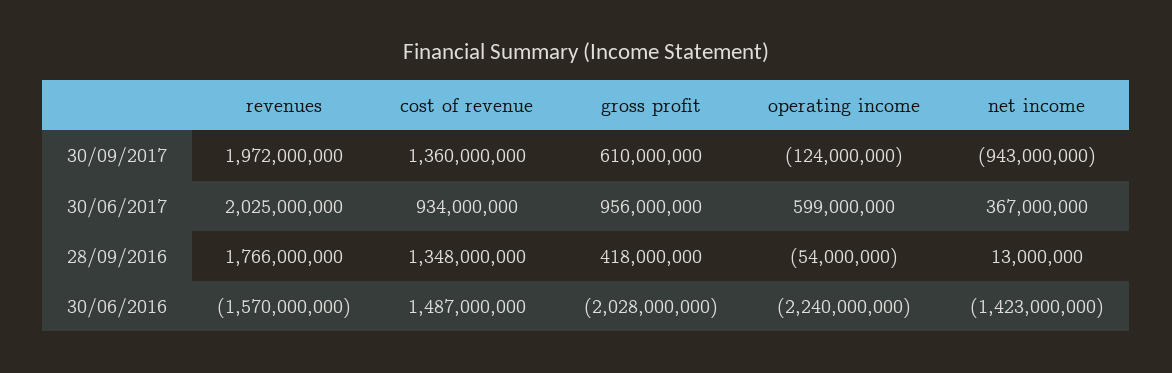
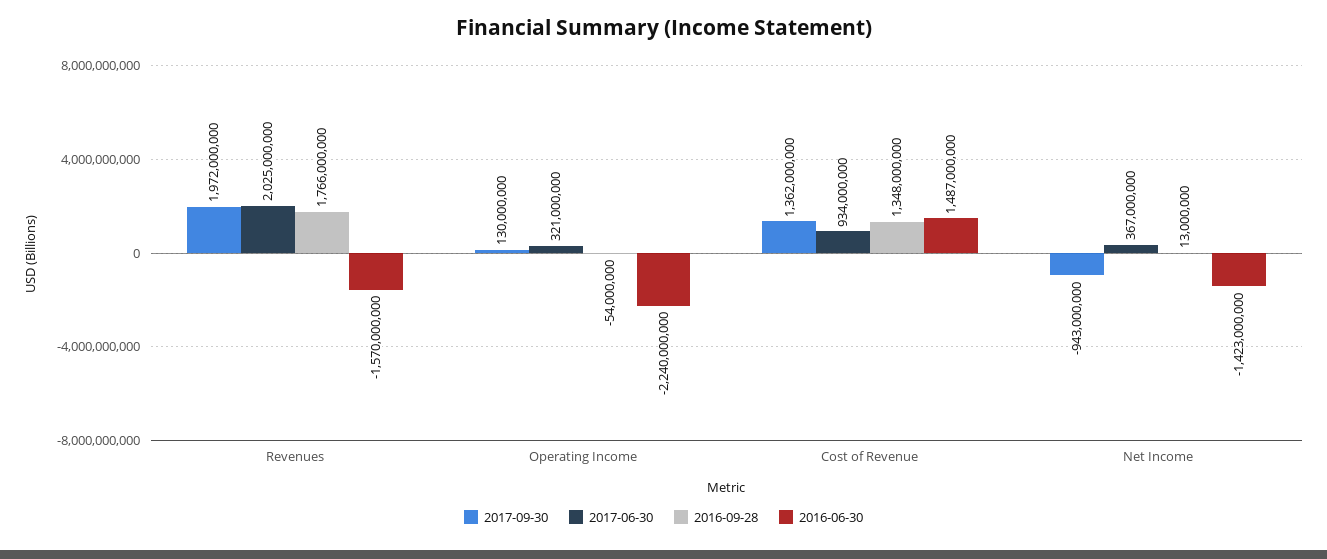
  {
    "30/09/2017": {
      "revenues": 1972000000,
-     "cost of revenue": 1360000000,
+     "cost of revenue": 1362000000,
-     "gross profit": 610000000,
-     "operating income": -124000000,
+     "operating income": 130000000,
      "net income": -943000000
    },
    "30/06/2017": {
      "revenues": 2025000000,
      "cost of revenue": 934000000,
-     "gross profit": 956000000,
-     "operating income": 599000000,
+     "operating income": 321000000,
      "net income": 367000000
    },
    "28/09/2016": {
      "revenues": 1766000000,
      "cost of revenue": 1348000000,
-     "gross profit": 418000000,
      "operating income": -54000000,
      "net income": 13000000
    },
    "30/06/2016": {
      "revenues": -1570000000,
      "cost of revenue": 1487000000,
-     "gross profit": -2028000000,
      "operating income": -2240000000,
      "net income": -1423000000
    }
  }

